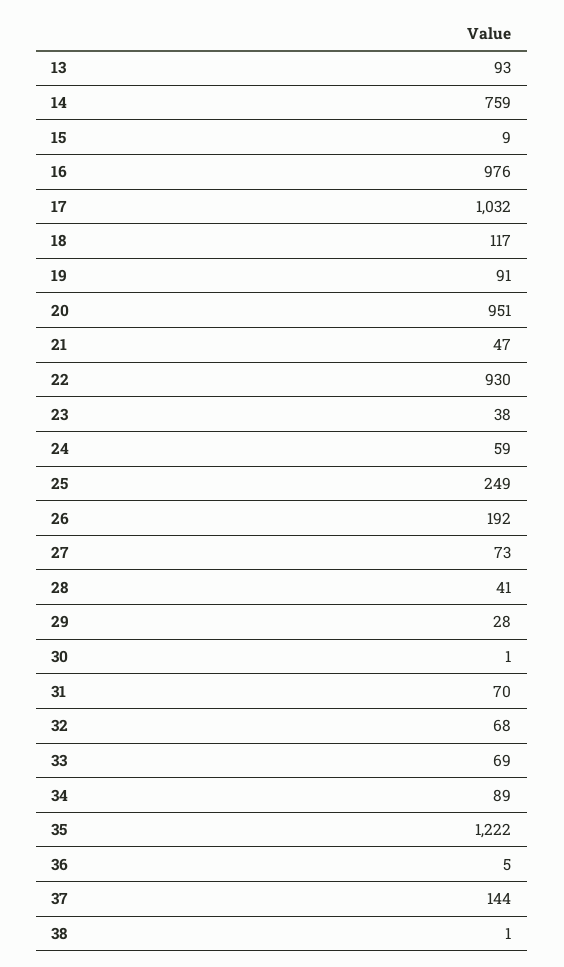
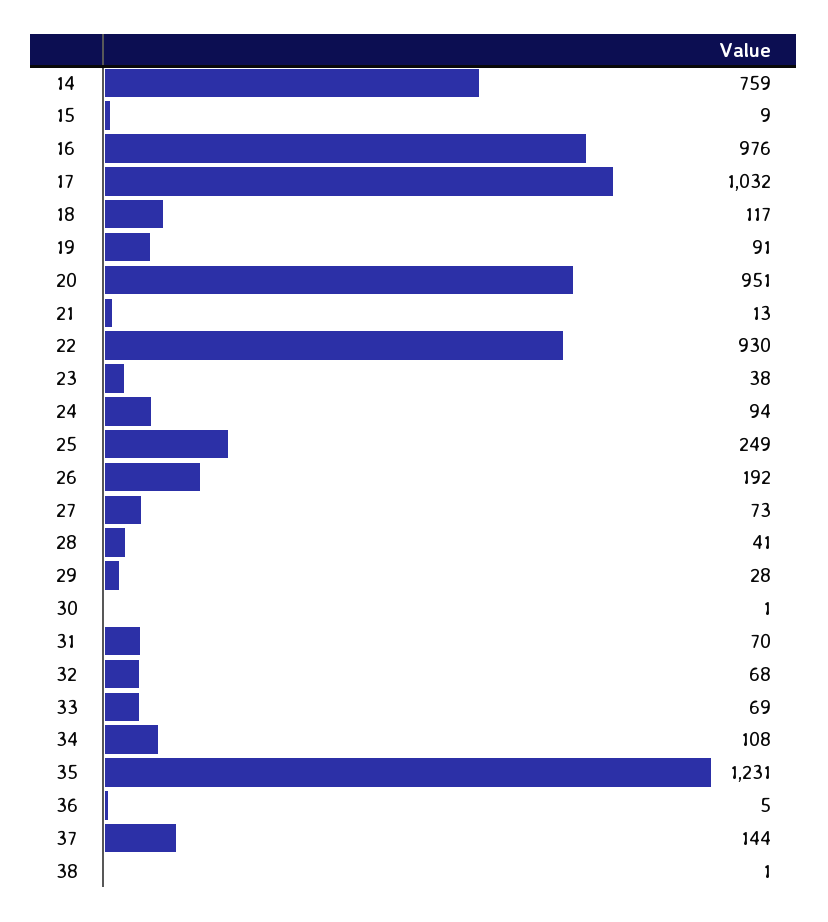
  {
-   "13": 93,
    "14": 759,
    "15": 9,
    "16": 976,
    "17": 1032,
    "18": 117,
    "19": 91,
    "20": 951,
-   "21": 47,
+   "21": 13,
    "22": 930,
    "23": 38,
-   "24": 59,
+   "24": 94,
    "25": 249,
    "26": 192,
    "27": 73,
    "28": 41,
    "29": 28,
    "30": 1,
    "31": 70,
    "32": 68,
    "33": 69,
-   "34": 89,
+   "34": 108,
-   "35": 1222,
+   "35": 1231,
    "36": 5,
    "37": 144,
    "38": 1
  }

